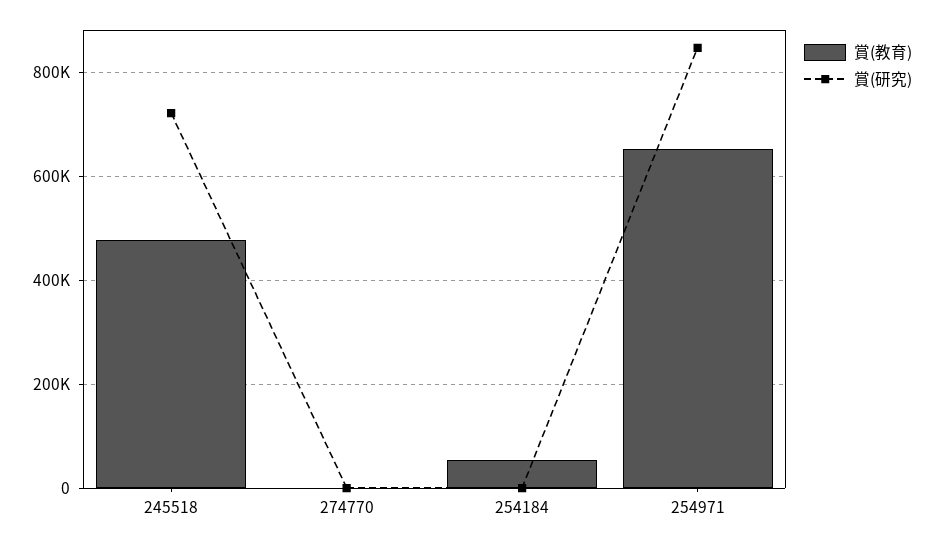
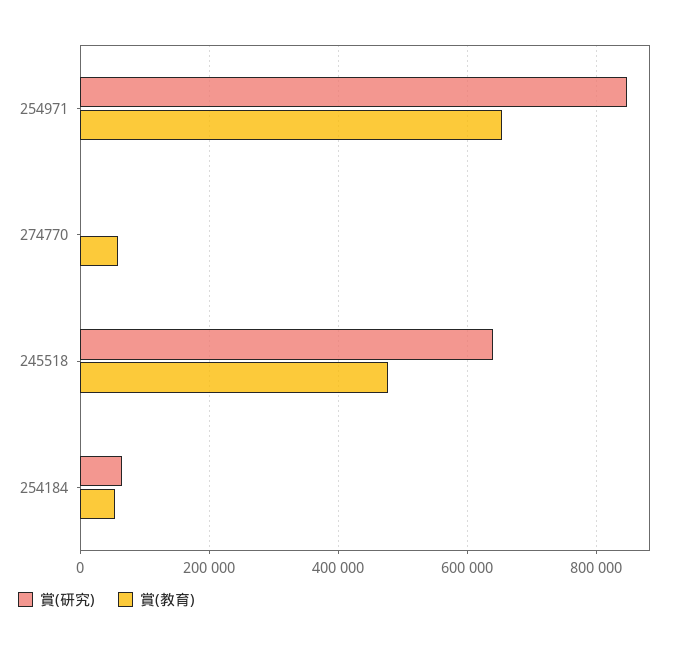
  {
    "賞(教育)": {
      "245518": 480000,
-     "274770": 0,
+     "274770": 60000,
      "254184": 60000,
      "254971": 660000
    },
    "賞(研究)": {
-     "245518": 720000,
+     "245518": 640000,
      "274770": 0,
-     "254184": 0,
+     "254184": 60000,
      "254971": 840000
    }
  }

